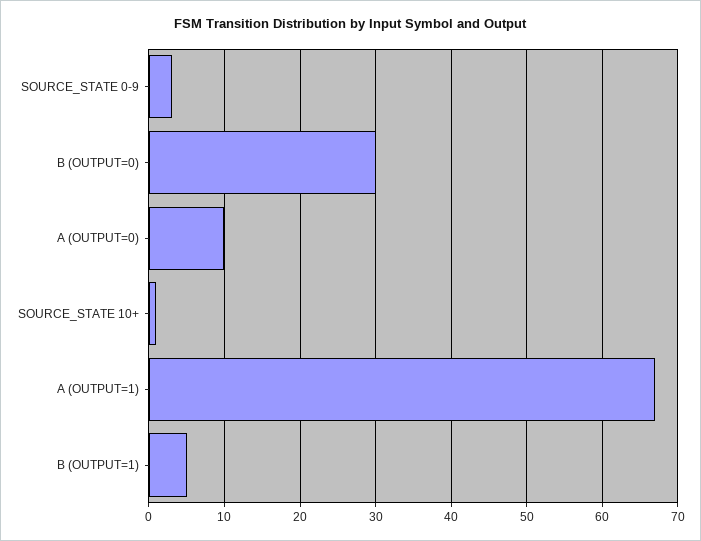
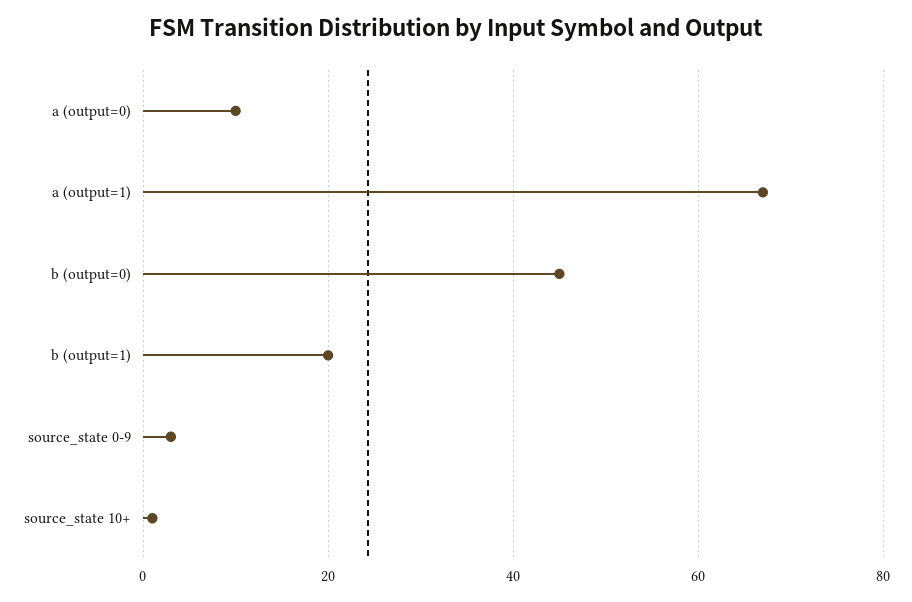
  {
    "SOURCE_STATE 0-9": 3,
-   "B (OUTPUT=0)": 30,
+   "B (OUTPUT=0)": 45,
    "A (OUTPUT=0)": 10,
    "SOURCE_STATE 10+": 1,
    "A (OUTPUT=1)": 67,
-   "B (OUTPUT=1)": 5
+   "B (OUTPUT=1)": 20
  }

